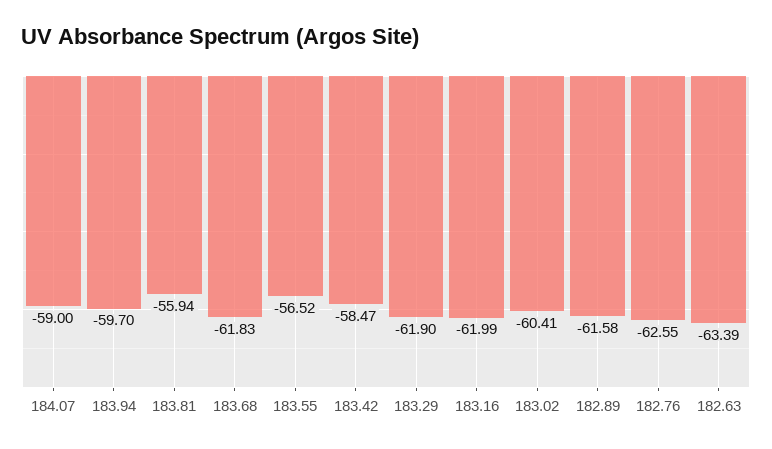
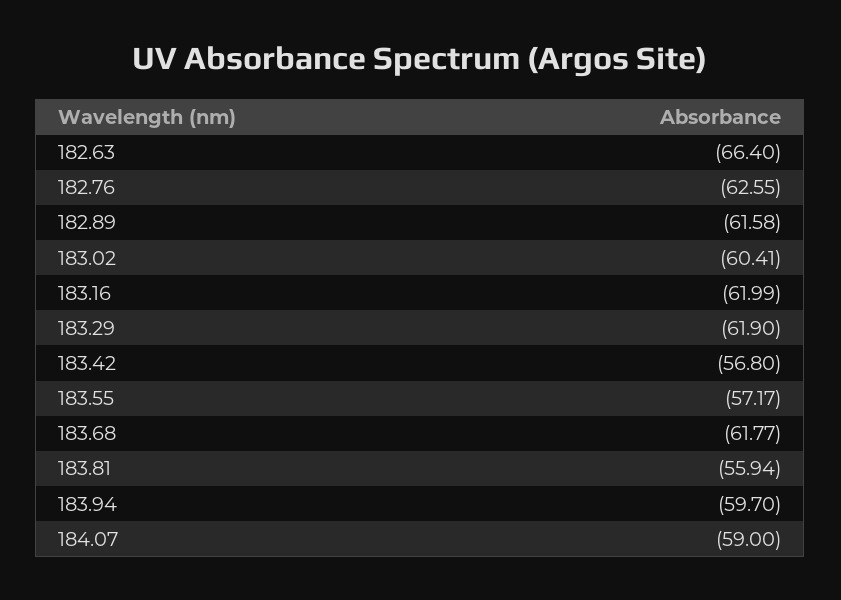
  {
    "184.07": -59,
    "183.94": -59.7,
    "183.81": -55.94,
-   "183.68": -61.83,
+   "183.68": -61.77,
-   "183.55": -56.52,
+   "183.55": -57.17,
-   "183.42": -58.47,
+   "183.42": -56.8,
    "183.29": -61.9,
    "183.16": -61.99,
    "183.02": -60.41,
    "182.89": -61.58,
    "182.76": -62.55,
-   "182.63": -63.39
+   "182.63": -66.4
  }

